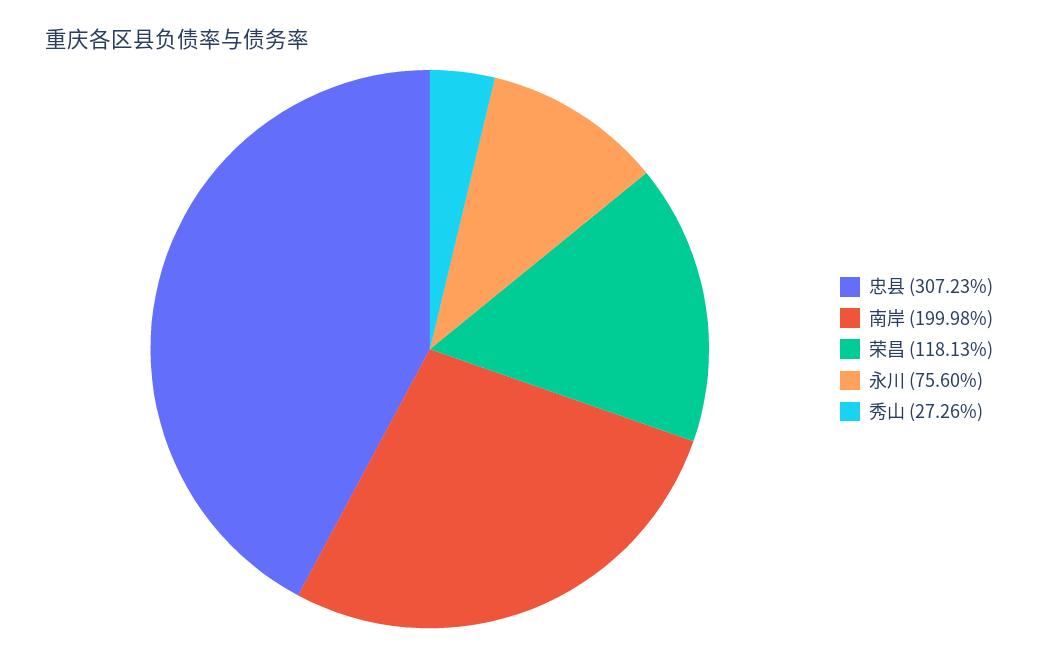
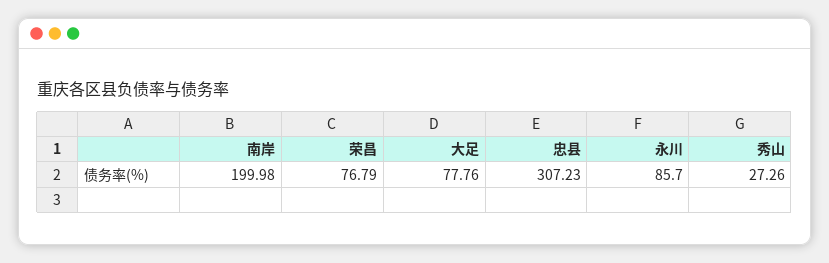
  {
    "忠县": 307.23,
    "南岸": 199.98,
-   "荣昌": 118.13,
+   "荣昌": 76.79,
-   "永川": 75.6,
+   "永川": 85.7,
-   "秀山": 27.26
+   "秀山": 27.26,
+   "大足": 77.76
  }

